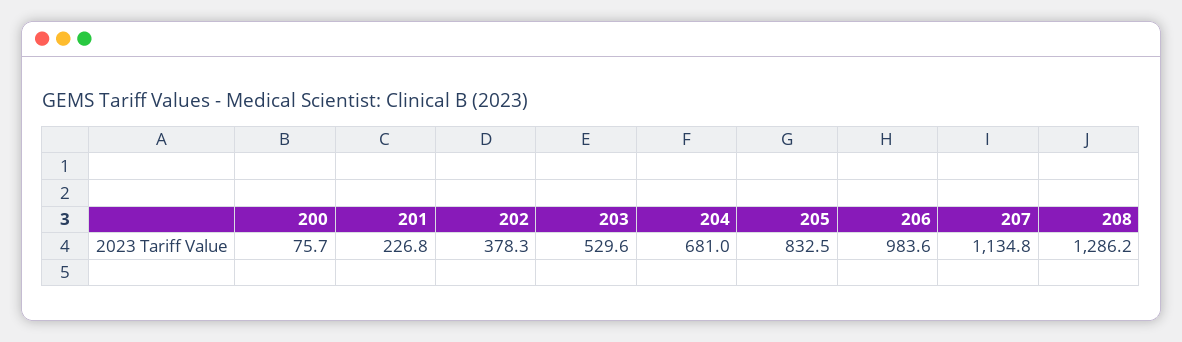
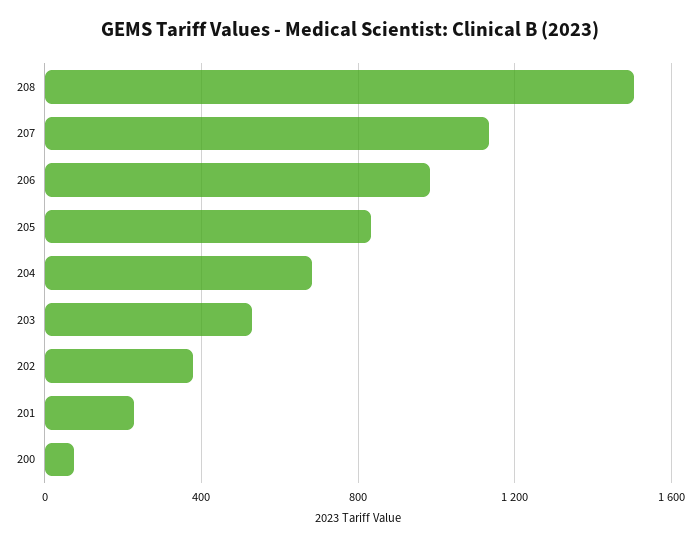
  {
    "200": 75.7,
    "201": 226.8,
    "202": 378.3,
    "203": 529.6,
    "204": 681,
    "205": 832.5,
    "206": 983.6,
    "207": 1134.8,
-   "208": 1286.2
+   "208": 1500
  }

